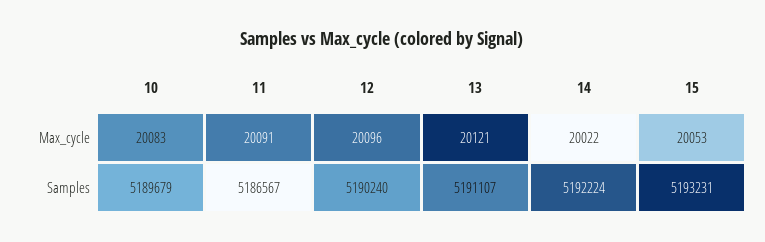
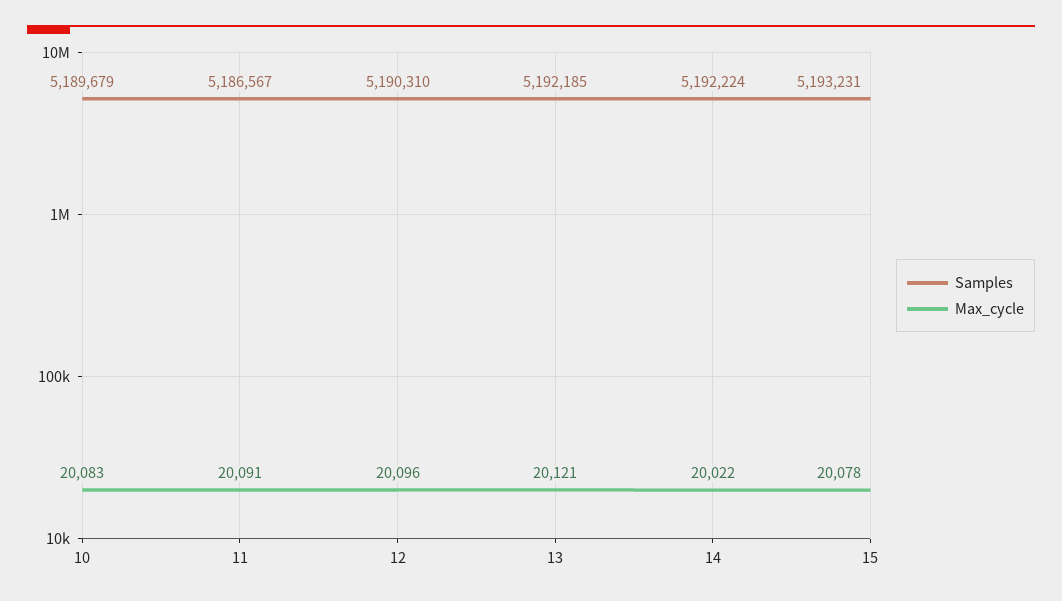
  {
    "Max_cycle": {
      "10": 20083,
      "11": 20091,
      "12": 20096,
      "13": 20121,
      "14": 20022,
-     "15": 20053
+     "15": 20078
    },
    "Samples": {
      "10": 5189679,
      "11": 5186567,
-     "12": 5190240,
+     "12": 5190310,
-     "13": 5191107,
+     "13": 5192185,
      "14": 5192224,
      "15": 5193231
    }
  }

